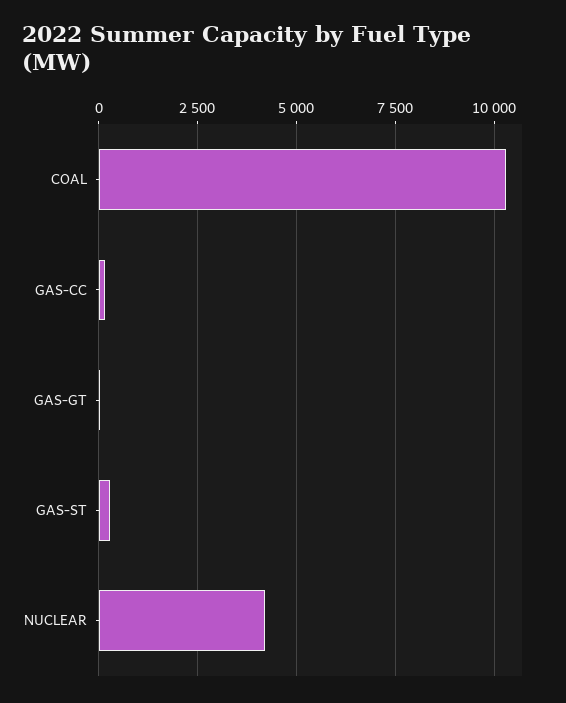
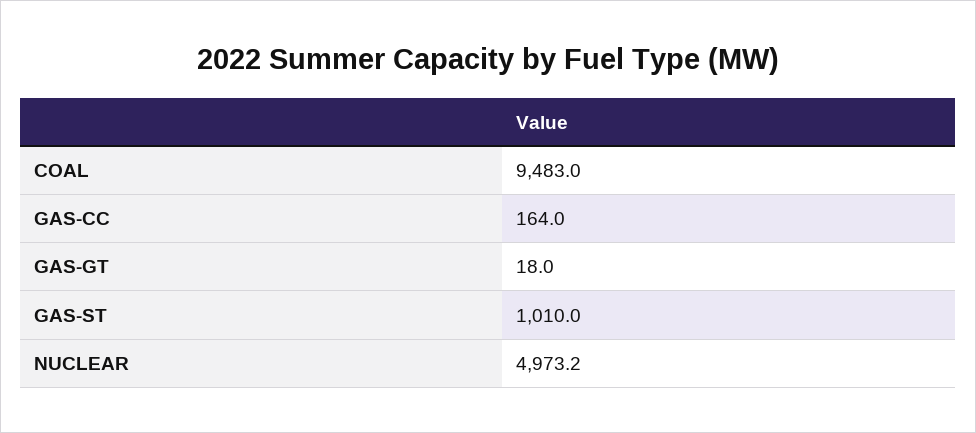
  {
-   "COAL": 10250,
+   "COAL": 9483,
    "GAS-CC": 164,
    "GAS-GT": 18,
-   "GAS-ST": 250,
+   "GAS-ST": 1010,
-   "NUCLEAR": 4250
+   "NUCLEAR": 4973.2
  }

